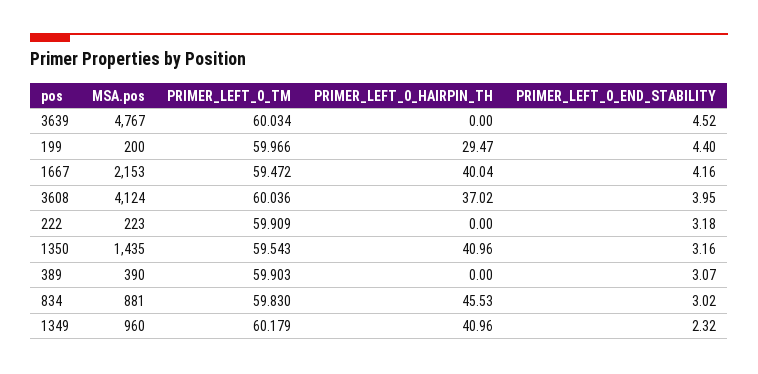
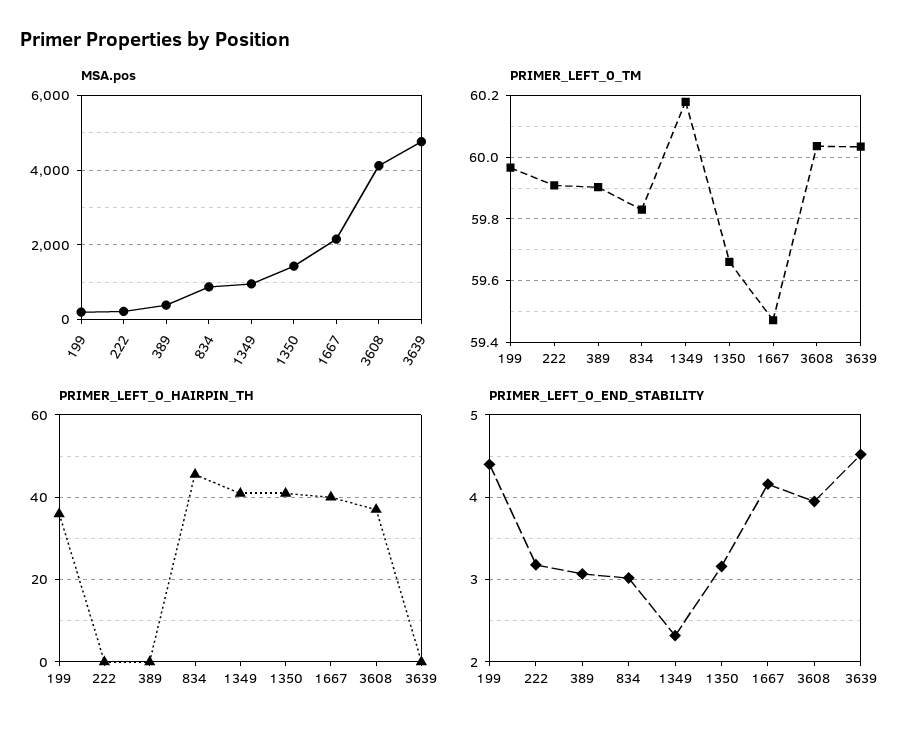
  {
    "MSA.pos": {
      "3639": 4767,
      "199": 200,
      "1667": 2153,
      "3608": 4124,
      "222": 223,
      "1350": 1435,
      "389": 390,
      "834": 881,
      "1349": 960
    },
    "PRIMER_LEFT_0_TM": {
      "3639": 60.034,
      "199": 59.966,
      "1667": 59.472,
      "3608": 60.036,
      "222": 59.909,
-     "1350": 59.543,
+     "1350": 59.66,
      "389": 59.903,
      "834": 59.83,
      "1349": 60.179
    },
    "PRIMER_LEFT_0_HAIRPIN_TH": {
      "3639": 0,
-     "199": 29.47,
+     "199": 36,
      "1667": 40.04,
      "3608": 37.02,
      "222": 0,
      "1350": 40.96,
      "389": 0,
      "834": 45.53,
      "1349": 40.96
    },
    "PRIMER_LEFT_0_END_STABILITY": {
      "3639": 4.52,
      "199": 4.4,
      "1667": 4.16,
      "3608": 3.95,
      "222": 3.18,
      "1350": 3.16,
      "389": 3.07,
      "834": 3.02,
      "1349": 2.32
    }
  }

